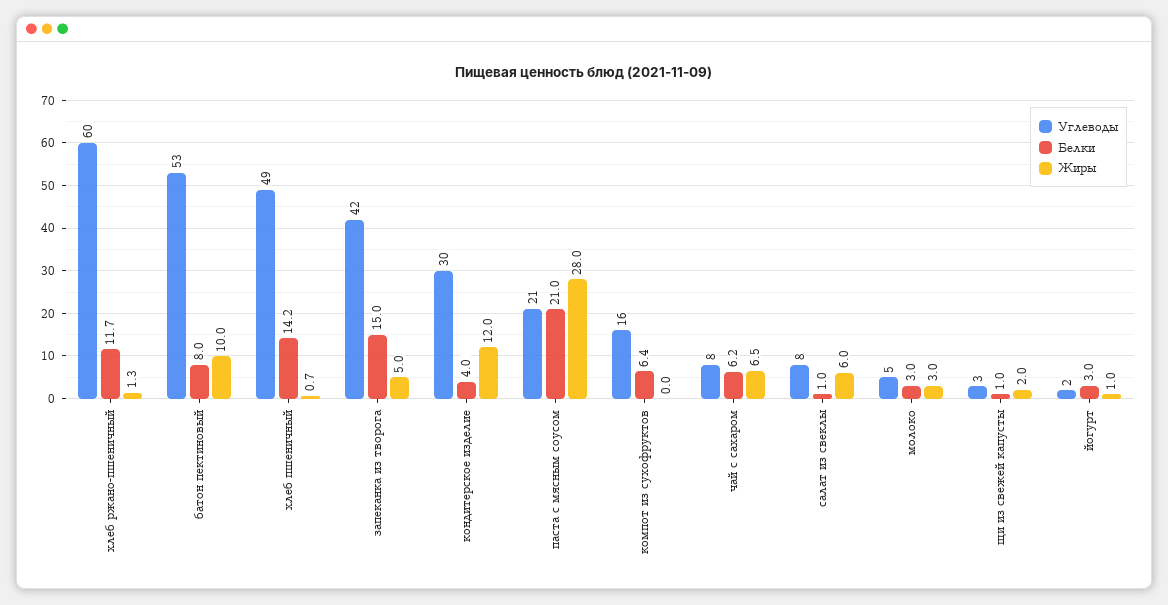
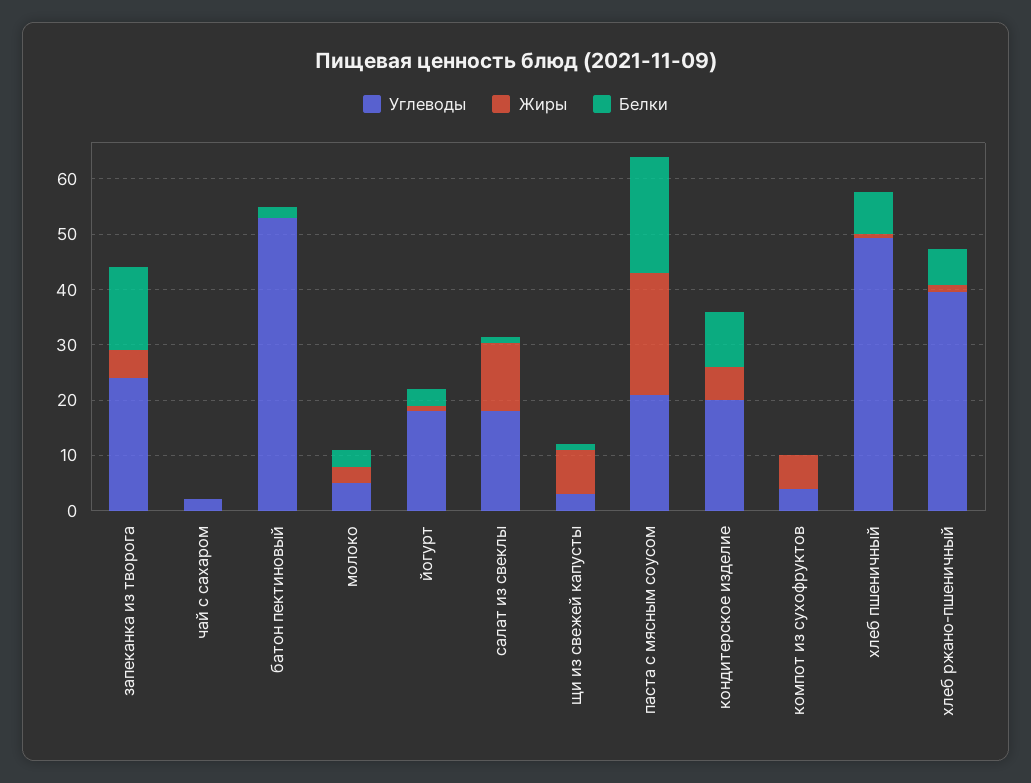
  {
    "Углеводы": {
-     "хлеб ржано-пшеничный": 60,
+     "хлеб ржано-пшеничный": 40,
      "батон пектиновый": 53,
      "хлеб пшеничный": 49,
-     "запеканка из творога": 42,
+     "запеканка из творога": 24,
-     "кондитерское изделие": 30,
+     "кондитерское изделие": 20,
      "паста с мясным соусом": 21,
-     "компот из сухофруктов": 16,
+     "компот из сухофруктов": 4,
-     "чай с сахаром": 8,
+     "чай с сахаром": 2,
-     "салат из свеклы": 8,
+     "салат из свеклы": 18,
      "молоко": 5,
      "щи из свежей капусты": 3,
-     "йогурт": 2
+     "йогурт": 18
    },
    "Белки": {
-     "хлеб ржано-пшеничный": 11.7,
+     "хлеб ржано-пшеничный": 6,
-     "батон пектиновый": 8,
+     "батон пектиновый": 2,
-     "хлеб пшеничный": 14.2,
+     "хлеб пшеничный": 8,
      "запеканка из творога": 15,
-     "кондитерское изделие": 4,
+     "кондитерское изделие": 10,
      "паста с мясным соусом": 21,
-     "компот из сухофруктов": 6.4,
+     "компот из сухофруктов": 0,
-     "чай с сахаром": 6.2,
+     "чай с сахаром": 0,
      "салат из свеклы": 1,
      "молоко": 3,
      "щи из свежей капусты": 1,
      "йогурт": 3
    },
    "Жиры": {
      "хлеб ржано-пшеничный": 1.3,
-     "батон пектиновый": 10,
+     "батон пектиновый": 0,
      "хлеб пшеничный": 0.7,
      "запеканка из творога": 5,
-     "кондитерское изделие": 12,
+     "кондитерское изделие": 6,
-     "паста с мясным соусом": 28,
+     "паста с мясным соусом": 22,
-     "компот из сухофруктов": 0,
+     "компот из сухофруктов": 6,
-     "чай с сахаром": 6.5,
+     "чай с сахаром": 0,
-     "салат из свеклы": 6,
+     "салат из свеклы": 12,
      "молоко": 3,
-     "щи из свежей капусты": 2,
+     "щи из свежей капусты": 8,
      "йогурт": 1
    }
  }

